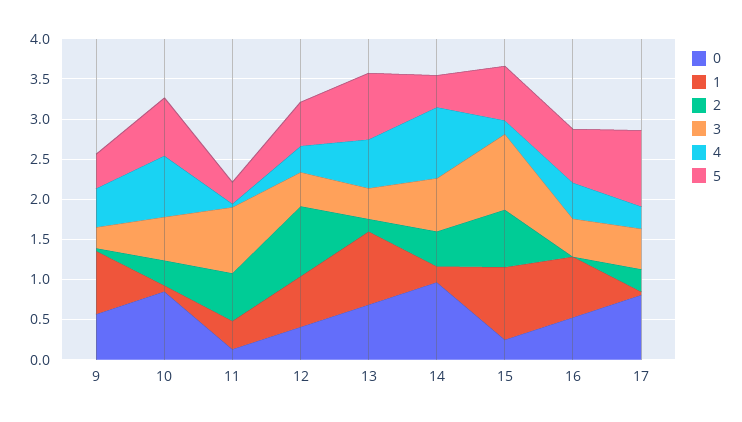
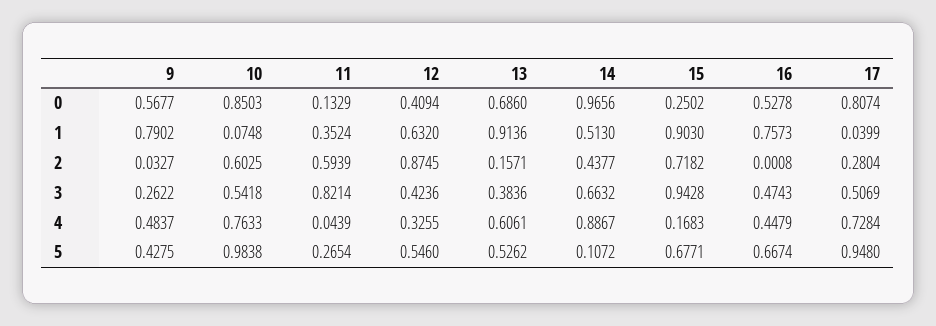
  {
    "0": {
      "9": 0.5677,
      "10": 0.8503,
      "11": 0.1329,
      "12": 0.4094,
      "13": 0.686,
      "14": 0.9656,
      "15": 0.2502,
      "16": 0.5278,
      "17": 0.8074
    },
    "1": {
      "9": 0.7902,
      "10": 0.0748,
      "11": 0.3524,
      "12": 0.632,
      "13": 0.9136,
-     "14": 0.2,
+     "14": 0.513,
      "15": 0.903,
      "16": 0.7573,
      "17": 0.0399
    },
    "2": {
      "9": 0.0327,
-     "10": 0.3,
+     "10": 0.6025,
      "11": 0.5939,
      "12": 0.8745,
      "13": 0.1571,
      "14": 0.4377,
      "15": 0.7182,
      "16": 0.0008,
      "17": 0.2804
    },
    "3": {
      "9": 0.2622,
      "10": 0.5418,
      "11": 0.8214,
      "12": 0.4236,
      "13": 0.3836,
      "14": 0.6632,
      "15": 0.9428,
      "16": 0.4743,
      "17": 0.5069
    },
    "4": {
      "9": 0.4837,
      "10": 0.7633,
      "11": 0.0439,
      "12": 0.3255,
      "13": 0.6061,
      "14": 0.8867,
      "15": 0.1683,
      "16": 0.4479,
-     "17": 0.3
+     "17": 0.7284
    },
    "5": {
      "9": 0.4275,
-     "10": 0.7,
+     "10": 0.9838,
      "11": 0.2654,
      "12": 0.546,
-     "13": 0.8,
+     "13": 0.5262,
-     "14": 0.4,
+     "14": 0.1072,
      "15": 0.6771,
      "16": 0.6674,
      "17": 0.948
    }
  }

